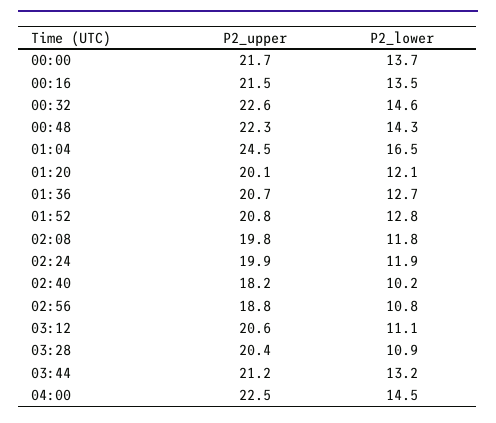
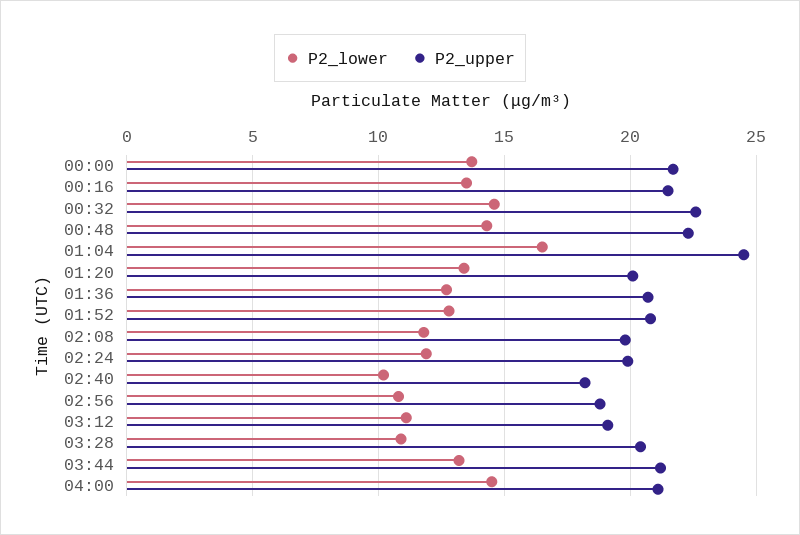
  {
    "P2_upper": {
      "00:00": 21.7,
      "00:16": 21.5,
      "00:32": 22.6,
      "00:48": 22.3,
      "01:04": 24.5,
      "01:20": 20.1,
      "01:36": 20.7,
      "01:52": 20.8,
      "02:08": 19.8,
      "02:24": 19.9,
      "02:40": 18.2,
      "02:56": 18.8,
-     "03:12": 20.6,
+     "03:12": 19,
      "03:28": 20.4,
      "03:44": 21.2,
-     "04:00": 22.5
+     "04:00": 21
    },
    "P2_lower": {
      "00:00": 13.7,
      "00:16": 13.5,
      "00:32": 14.6,
      "00:48": 14.3,
      "01:04": 16.5,
-     "01:20": 12.1,
+     "01:20": 13.5,
      "01:36": 12.7,
      "01:52": 12.8,
      "02:08": 11.8,
      "02:24": 11.9,
      "02:40": 10.2,
      "02:56": 10.8,
      "03:12": 11.1,
      "03:28": 10.9,
      "03:44": 13.2,
      "04:00": 14.5
    }
  }

